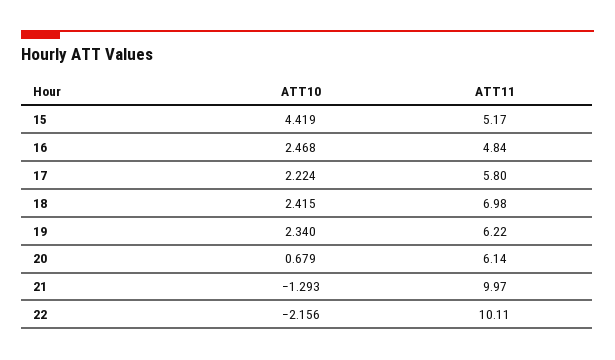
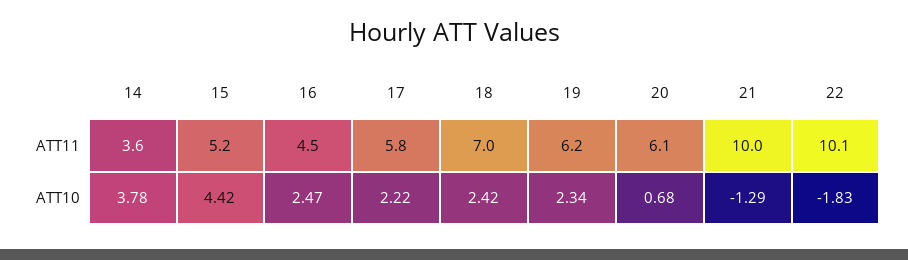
  {
    "ATT10": {
      "15": 4.419,
      "16": 2.468,
      "17": 2.224,
      "18": 2.415,
      "19": 2.34,
      "20": 0.679,
      "21": -1.293,
-     "22": -2.156
+     "22": -1.83,
+     "14": 3.78
    },
    "ATT11": {
      "15": 5.17,
-     "16": 4.84,
+     "16": 4.5,
      "17": 5.8,
      "18": 6.98,
      "19": 6.22,
      "20": 6.14,
      "21": 9.97,
-     "22": 10.11
+     "22": 10.11,
+     "14": 3.6
    }
  }

